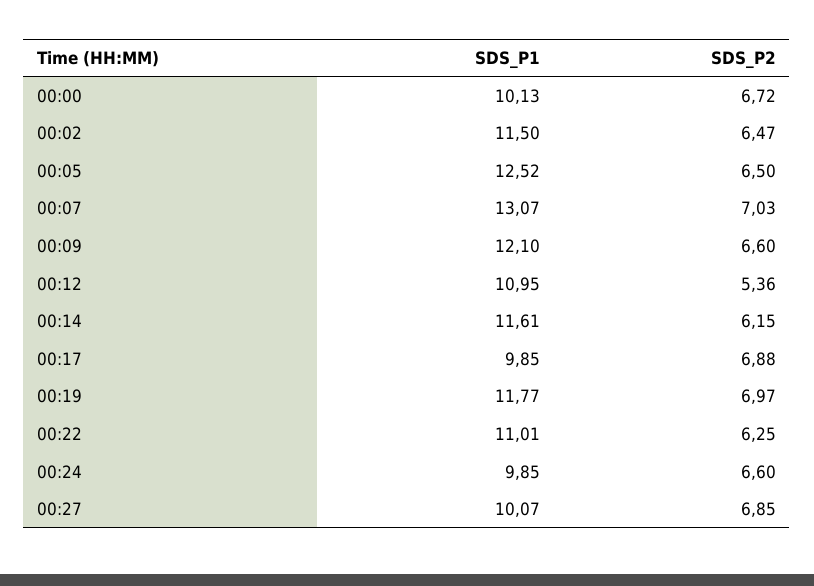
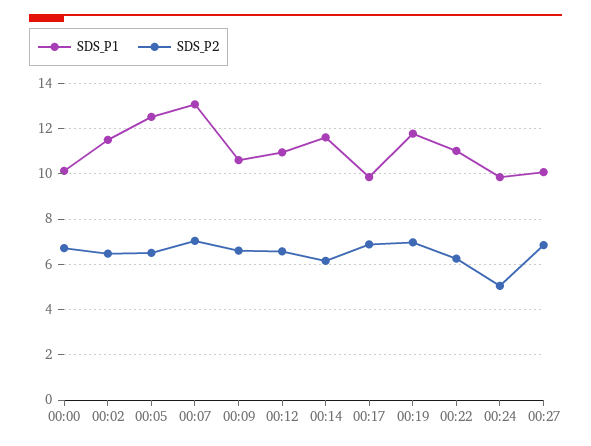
  {
    "SDS_P1": {
      "00:00": 10.13,
      "00:02": 11.5,
      "00:05": 12.52,
      "00:07": 13.07,
-     "00:09": 12.1,
+     "00:09": 10.5,
      "00:12": 10.95,
      "00:14": 11.61,
      "00:17": 9.85,
      "00:19": 11.77,
      "00:22": 11.01,
      "00:24": 9.85,
      "00:27": 10.07
    },
    "SDS_P2": {
      "00:00": 6.72,
      "00:02": 6.47,
      "00:05": 6.5,
      "00:07": 7.03,
      "00:09": 6.6,
-     "00:12": 5.36,
+     "00:12": 6.5,
      "00:14": 6.15,
      "00:17": 6.88,
      "00:19": 6.97,
      "00:22": 6.25,
-     "00:24": 6.6,
+     "00:24": 5,
      "00:27": 6.85
    }
  }

